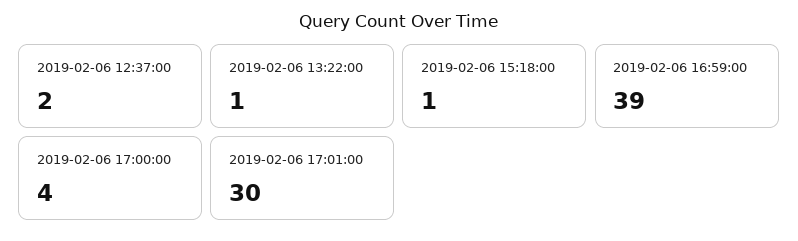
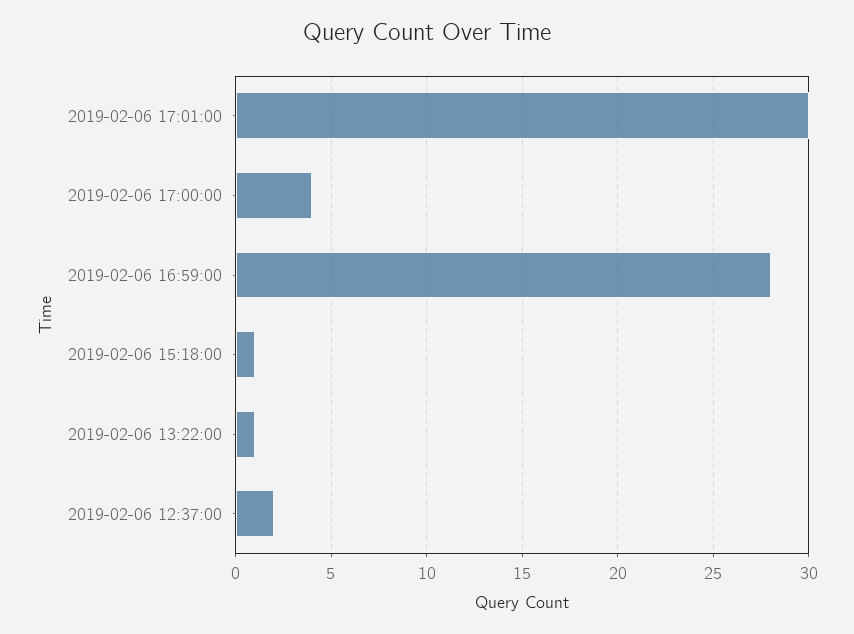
  {
    "2019-02-06 12:37:00": 2,
    "2019-02-06 13:22:00": 1,
    "2019-02-06 15:18:00": 1,
-   "2019-02-06 16:59:00": 39,
+   "2019-02-06 16:59:00": 28,
    "2019-02-06 17:00:00": 4,
    "2019-02-06 17:01:00": 30
  }

